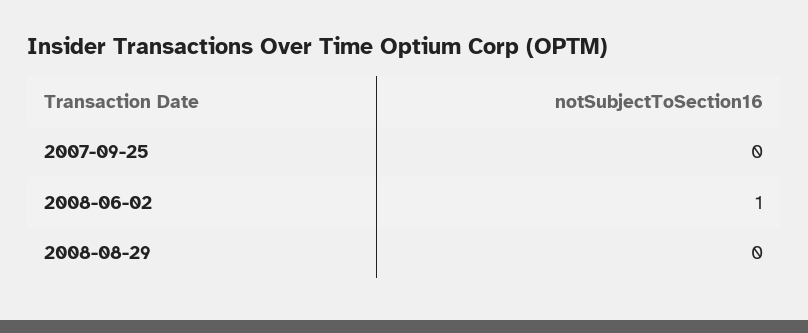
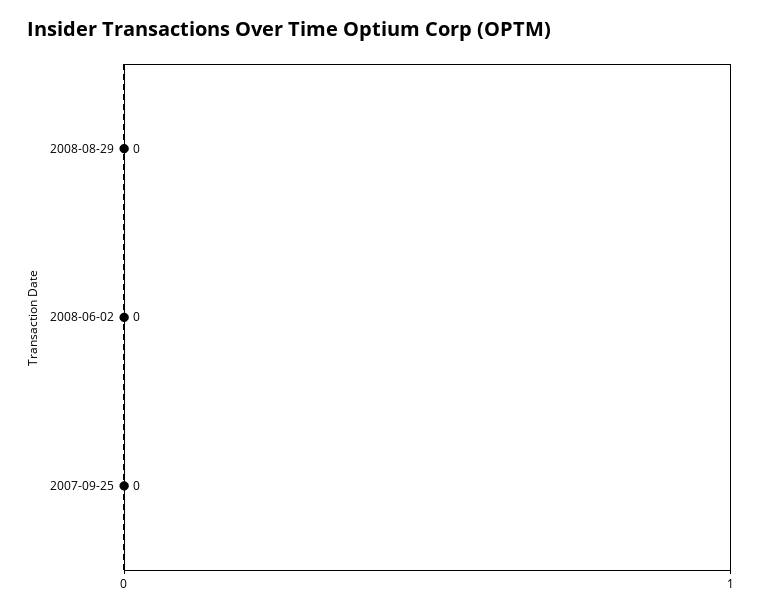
  {
    "2007-09-25": 0,
-   "2008-06-02": 1,
+   "2008-06-02": 0,
    "2008-08-29": 0
  }

